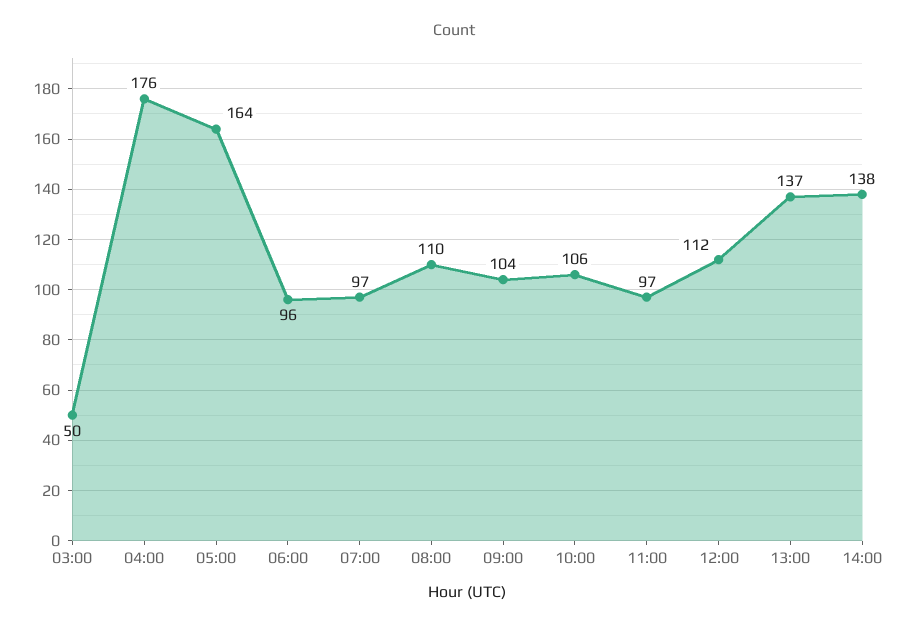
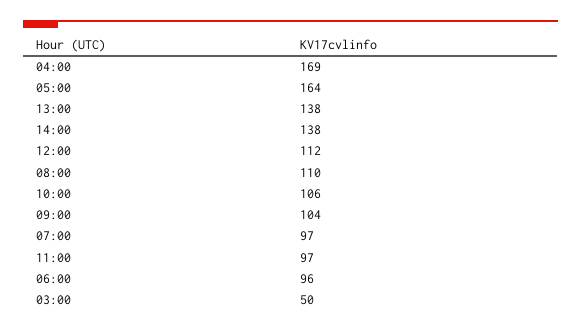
  {
    "03:00": 50,
-   "04:00": 176,
+   "04:00": 169,
    "05:00": 164,
    "06:00": 96,
    "07:00": 97,
    "08:00": 110,
    "09:00": 104,
    "10:00": 106,
    "11:00": 97,
    "12:00": 112,
-   "13:00": 137,
+   "13:00": 138,
    "14:00": 138
  }

